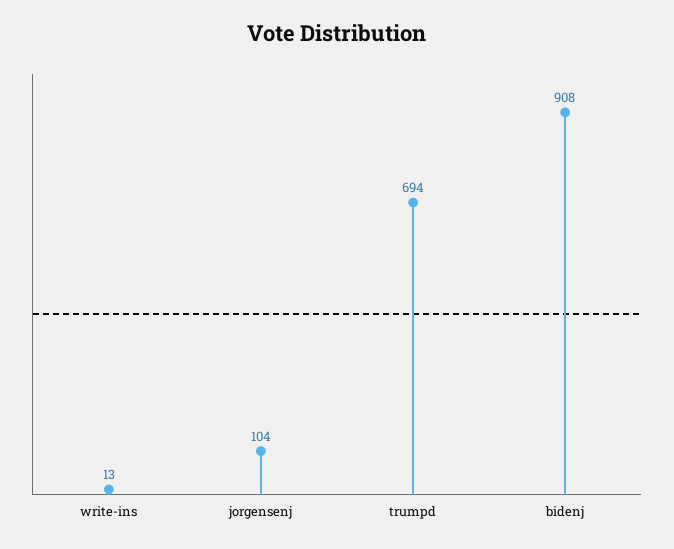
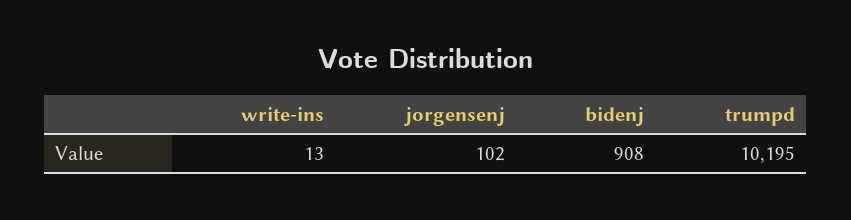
  {
    "write-ins": 13,
-   "jorgensenj": 104,
+   "jorgensenj": 102,
-   "trumpd": 694,
+   "trumpd": 10195,
    "bidenj": 908
  }

